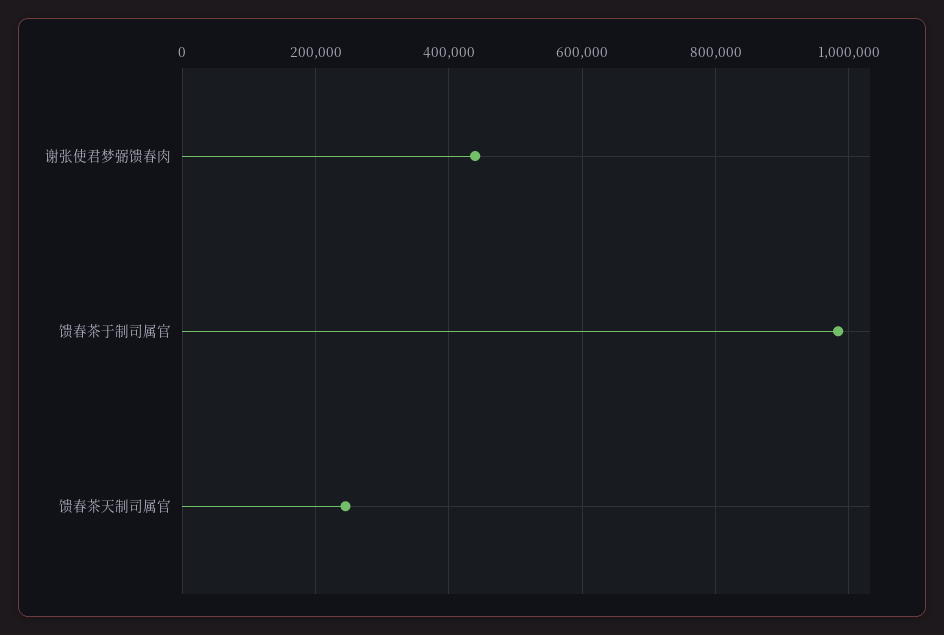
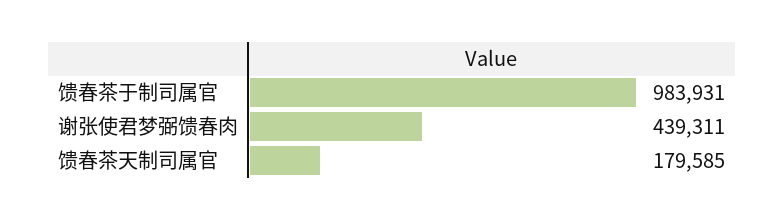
  {
    "谢张使君梦弼馈春肉": 439311,
    "馈春茶于制司属官": 983931,
-   "馈春茶天制司属官": 240000
+   "馈春茶天制司属官": 179585
  }

